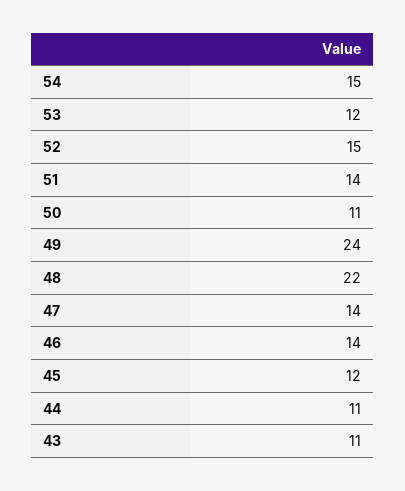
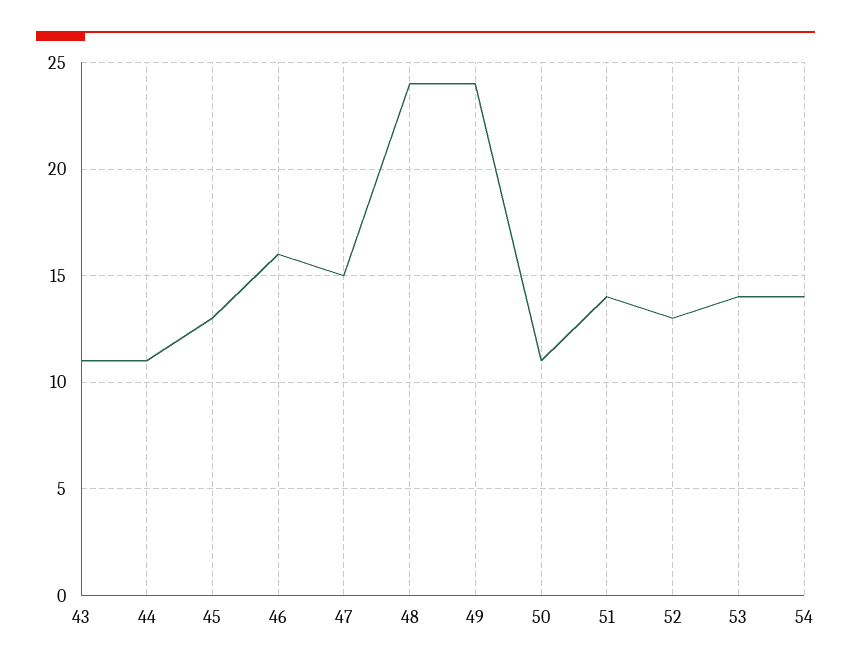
  {
-   "54": 15,
+   "54": 14,
-   "53": 12,
+   "53": 14,
-   "52": 15,
+   "52": 13,
    "51": 14,
    "50": 11,
    "49": 24,
-   "48": 22,
+   "48": 24,
-   "47": 14,
+   "47": 15,
-   "46": 14,
+   "46": 16,
-   "45": 12,
+   "45": 13,
    "44": 11,
    "43": 11
  }

